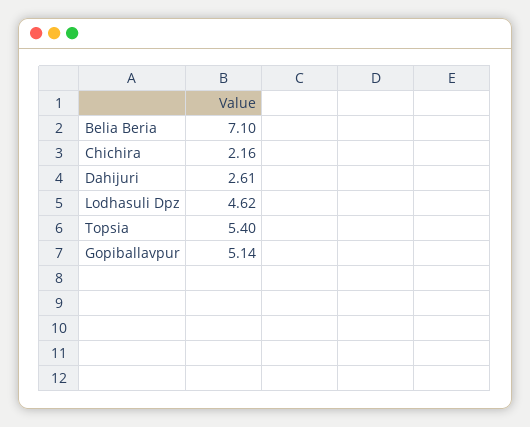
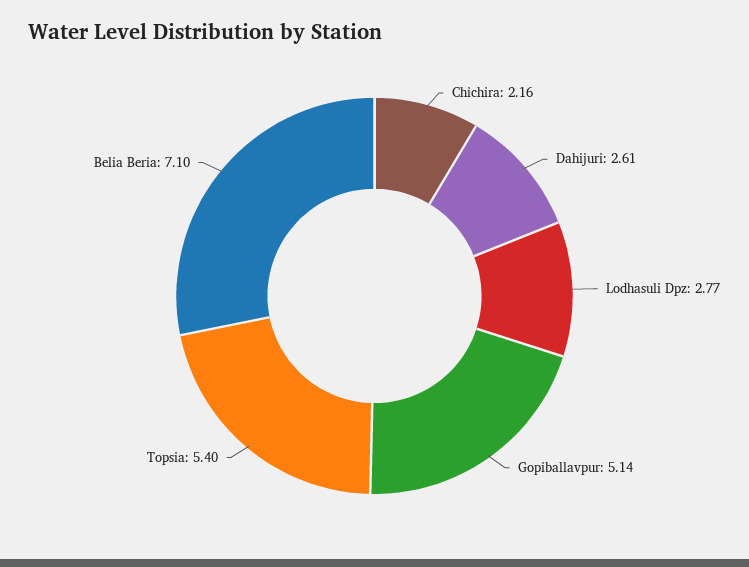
  {
    "Belia Beria": 7.1,
    "Chichira": 2.16,
    "Dahijuri": 2.61,
-   "Lodhasuli Dpz": 4.62,
+   "Lodhasuli Dpz": 2.77,
    "Topsia": 5.4,
    "Gopiballavpur": 5.14
  }

